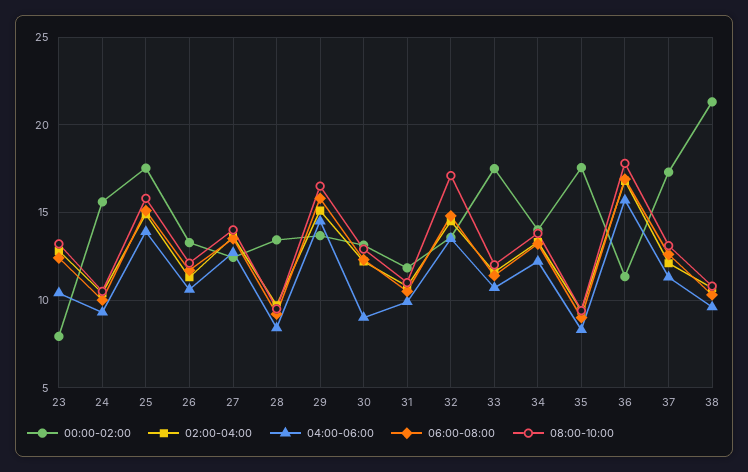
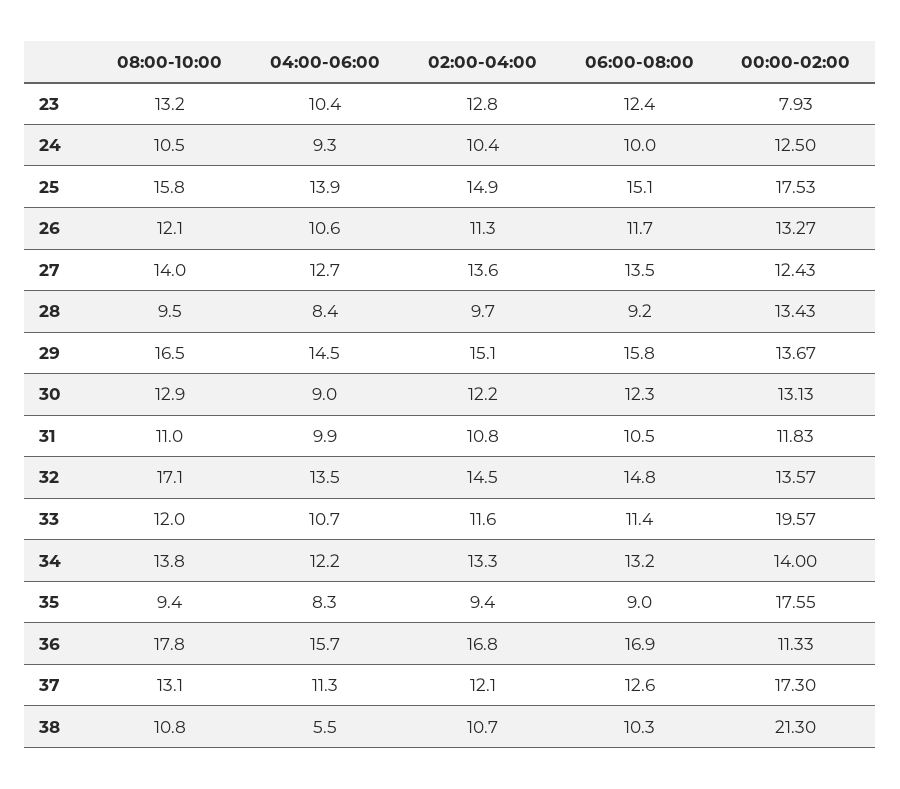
  {
    "00:00-02:00": {
      "23": 7.93,
-     "24": 15.5,
+     "24": 12.5,
      "25": 17.53,
      "26": 13.27,
      "27": 12.43,
      "28": 13.43,
      "29": 13.67,
      "30": 13.13,
      "31": 11.83,
      "32": 13.57,
-     "33": 17.5,
+     "33": 19.57,
      "34": 14,
      "35": 17.55,
      "36": 11.33,
      "37": 17.3,
      "38": 21.3
    },
    "02:00-04:00": {
      "23": 12.8,
      "24": 10.4,
      "25": 14.9,
      "26": 11.3,
      "27": 13.6,
      "28": 9.7,
      "29": 15.1,
      "30": 12.2,
      "31": 10.8,
      "32": 14.5,
      "33": 11.6,
      "34": 13.3,
      "35": 9.4,
      "36": 16.8,
      "37": 12.1,
      "38": 10.7
    },
    "04:00-06:00": {
      "23": 10.4,
      "24": 9.3,
      "25": 13.9,
      "26": 10.6,
      "27": 12.7,
      "28": 8.4,
      "29": 14.5,
      "30": 9,
      "31": 9.9,
      "32": 13.5,
      "33": 10.7,
      "34": 12.2,
      "35": 8.3,
      "36": 15.7,
      "37": 11.3,
-     "38": 9.5
+     "38": 5.5
    },
    "06:00-08:00": {
      "23": 12.4,
      "24": 10,
      "25": 15.1,
      "26": 11.7,
      "27": 13.5,
      "28": 9.2,
      "29": 15.8,
      "30": 12.3,
      "31": 10.5,
      "32": 14.8,
      "33": 11.4,
      "34": 13.2,
      "35": 9,
      "36": 16.9,
      "37": 12.6,
      "38": 10.3
    },
    "08:00-10:00": {
      "23": 13.2,
      "24": 10.5,
      "25": 15.8,
      "26": 12.1,
      "27": 14,
      "28": 9.5,
      "29": 16.5,
      "30": 12.9,
      "31": 11,
      "32": 17.1,
      "33": 12,
      "34": 13.8,
      "35": 9.4,
      "36": 17.8,
      "37": 13.1,
      "38": 10.8
    }
  }

